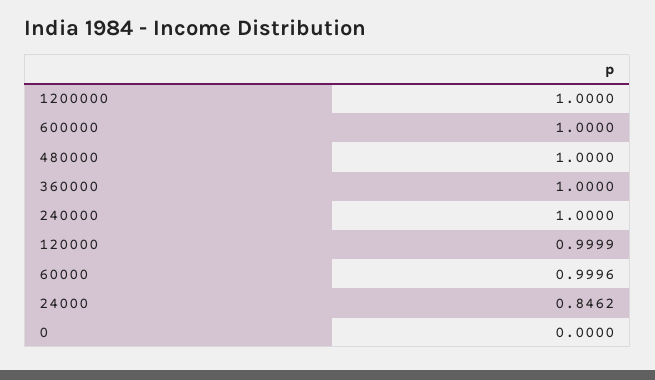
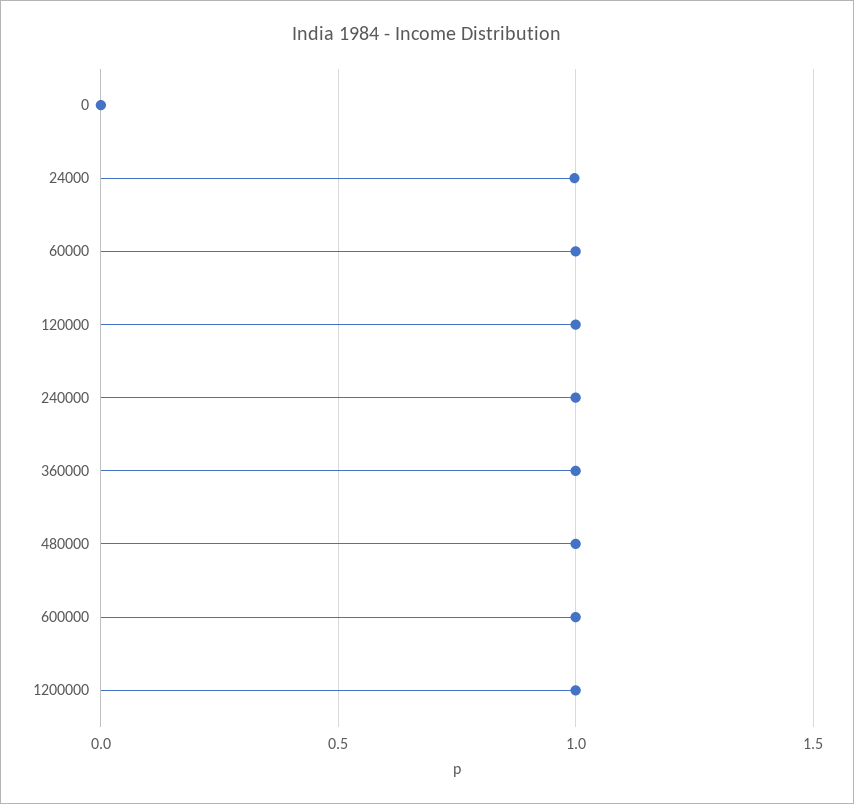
  {
    "1200000": 1,
    "600000": 1,
    "480000": 1,
    "360000": 1,
    "240000": 1,
    "120000": 0.9999,
    "60000": 0.9996,
-   "24000": 0.8462,
+   "24000": 1,
    "0": 0
  }

